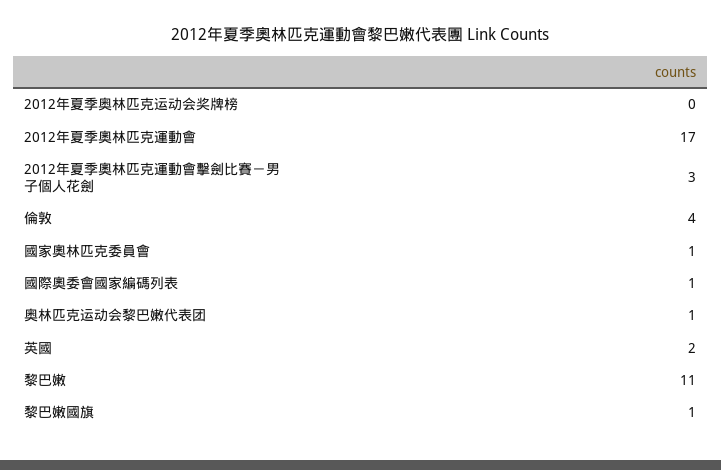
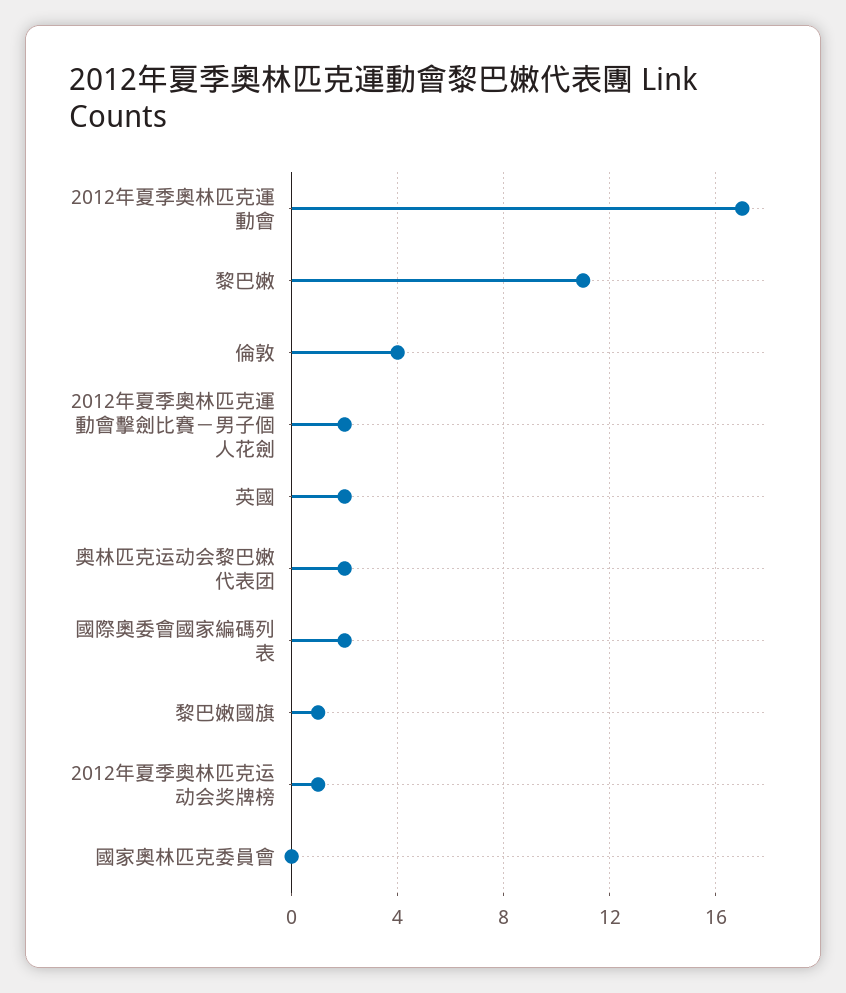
  {
-   "2012年夏季奥林匹克运动会奖牌榜": 0,
+   "2012年夏季奥林匹克运动会奖牌榜": 1,
    "2012年夏季奧林匹克運動會": 17,
-   "2012年夏季奧林匹克運動會擊劍比賽－男子個人花劍": 3,
+   "2012年夏季奧林匹克運動會擊劍比賽－男子個人花劍": 2,
    "倫敦": 4,
-   "國家奧林匹克委員會": 1,
+   "國家奧林匹克委員會": 0,
-   "國際奧委會國家編碼列表": 1,
+   "國際奧委會國家編碼列表": 2,
-   "奥林匹克运动会黎巴嫩代表团": 1,
+   "奥林匹克运动会黎巴嫩代表团": 2,
    "英國": 2,
    "黎巴嫩": 11,
    "黎巴嫩國旗": 1
  }

